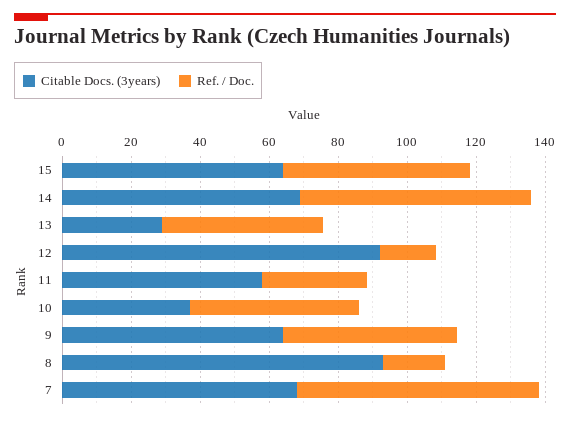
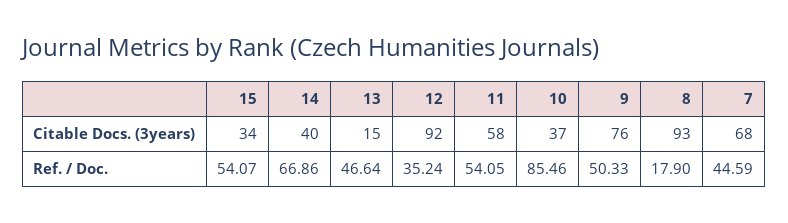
  {
    "Citable Docs. (3years)": {
-     "15": 65,
+     "15": 34,
-     "14": 70,
+     "14": 40,
-     "13": 30,
+     "13": 15,
      "12": 92,
      "11": 58,
      "10": 37,
-     "9": 65,
+     "9": 76,
      "8": 93,
      "7": 68
    },
    "Ref. / Doc.": {
      "15": 54.07,
      "14": 66.86,
      "13": 46.64,
-     "12": 15,
+     "12": 35.24,
-     "11": 30,
+     "11": 54.05,
-     "10": 50,
+     "10": 85.46,
      "9": 50.33,
      "8": 17.9,
-     "7": 70
+     "7": 44.59
    }
  }

